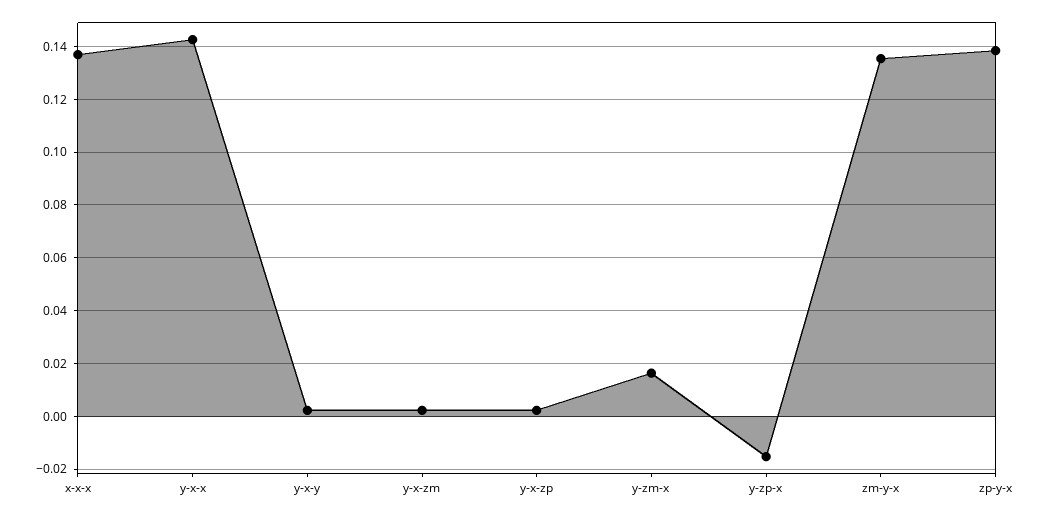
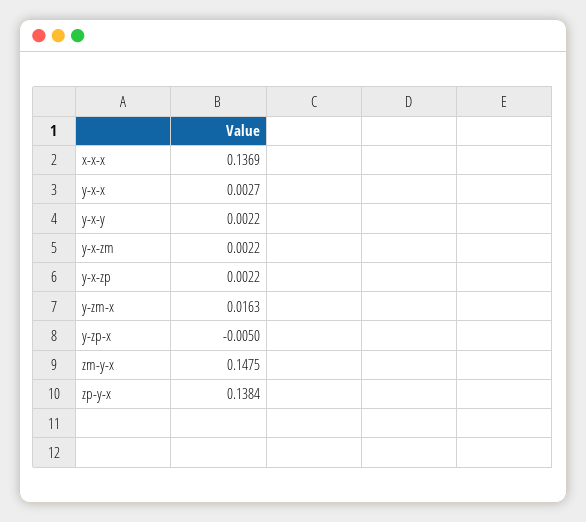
  {
    "x-x-x": 0.1369,
-   "y-x-x": 0.1425,
+   "y-x-x": 0.0027,
    "y-x-y": 0.0022,
    "y-x-zm": 0.0022,
    "y-x-zp": 0.0022,
    "y-zm-x": 0.0163,
-   "y-zp-x": -0.015,
+   "y-zp-x": -0.005,
-   "zm-y-x": 0.135,
+   "zm-y-x": 0.1475,
    "zp-y-x": 0.1384
  }

